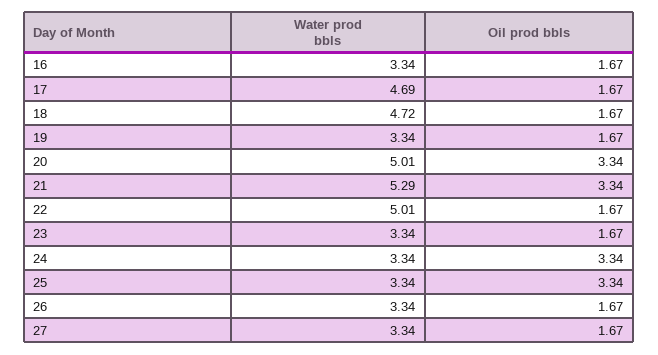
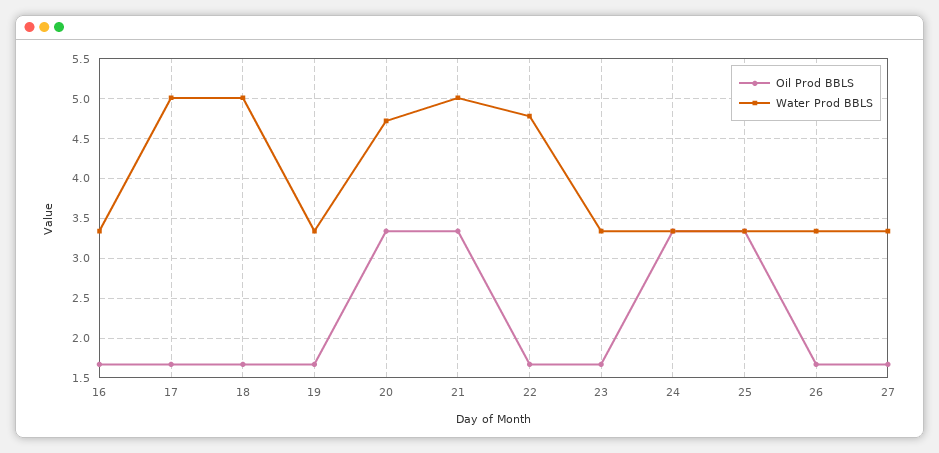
  {
    "Water prod bbls": {
      "16": 3.34,
-     "17": 4.69,
+     "17": 5,
-     "18": 4.72,
+     "18": 5,
      "19": 3.34,
-     "20": 5.01,
+     "20": 4.7,
-     "21": 5.29,
+     "21": 5,
-     "22": 5.01,
+     "22": 4.8,
      "23": 3.34,
      "24": 3.34,
      "25": 3.34,
      "26": 3.34,
      "27": 3.34
    },
    "Oil prod bbls": {
      "16": 1.67,
      "17": 1.67,
      "18": 1.67,
      "19": 1.67,
      "20": 3.34,
      "21": 3.34,
      "22": 1.67,
      "23": 1.67,
      "24": 3.34,
      "25": 3.34,
      "26": 1.67,
      "27": 1.67
    }
  }

